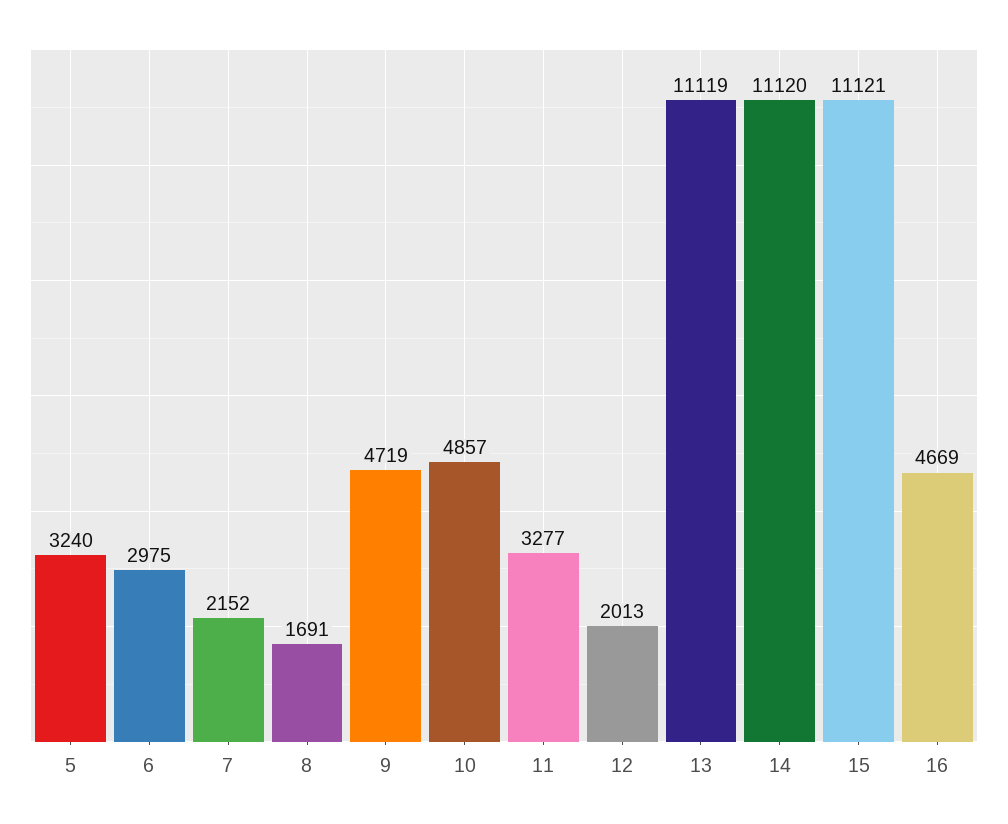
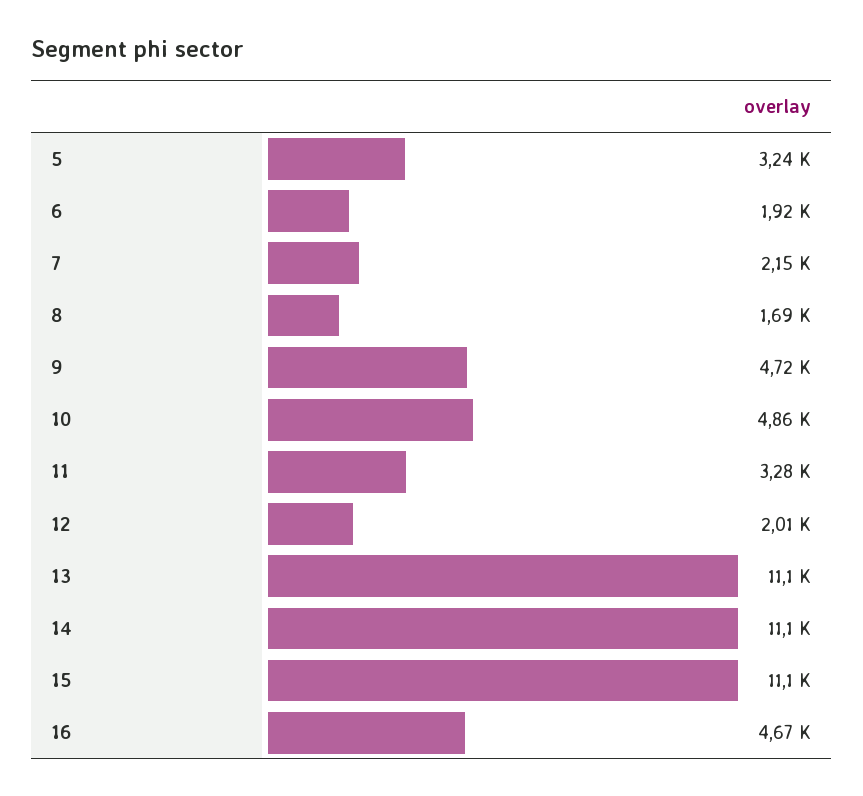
  {
    "5": 3240,
-   "6": 2975,
+   "6": 1920,
    "7": 2152,
    "8": 1691,
    "9": 4719,
    "10": 4857,
    "11": 3277,
    "12": 2013,
    "13": 11119,
    "14": 11120,
    "15": 11121,
    "16": 4669
  }

